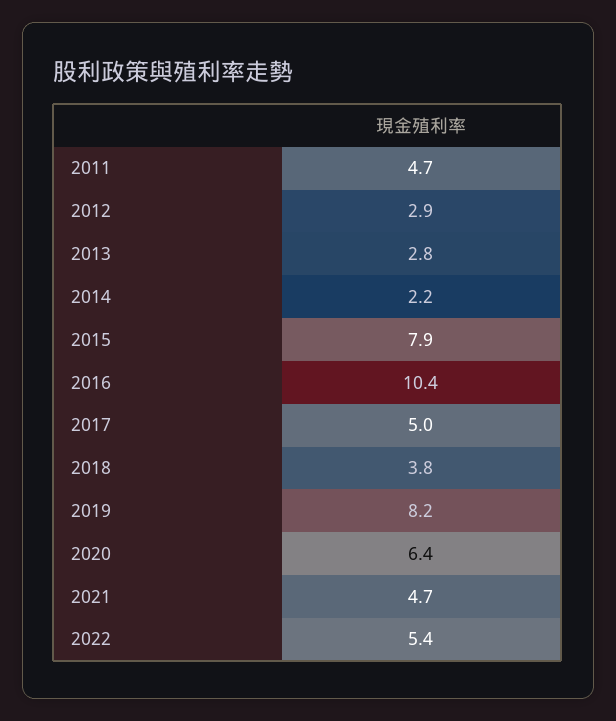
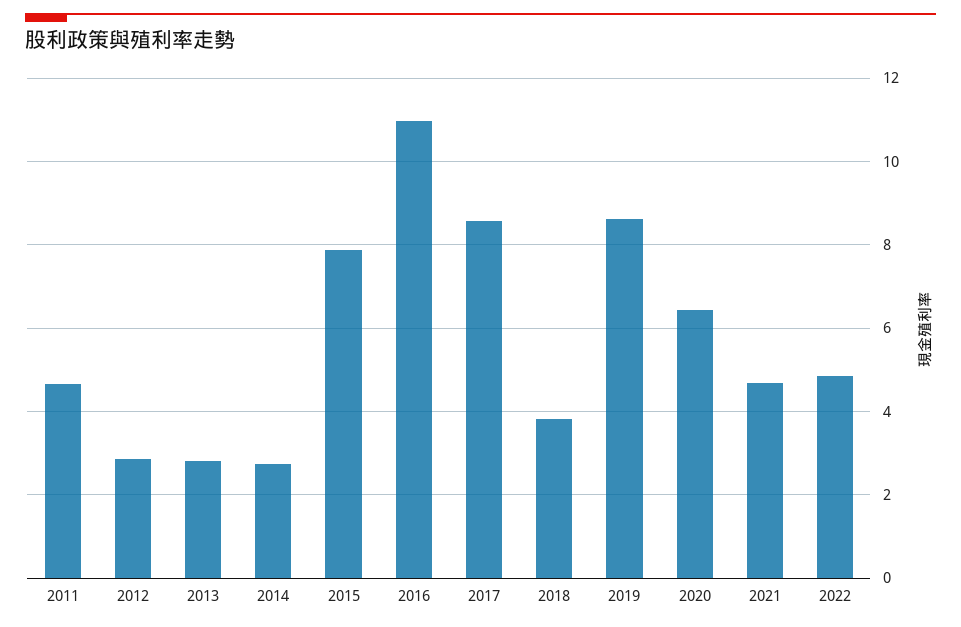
  {
    "2011": 4.7,
    "2012": 2.9,
    "2013": 2.8,
-   "2014": 2.2,
+   "2014": 2.8,
    "2015": 7.9,
-   "2016": 10.4,
+   "2016": 11,
-   "2017": 5,
+   "2017": 8.6,
    "2018": 3.8,
-   "2019": 8.2,
+   "2019": 8.6,
    "2020": 6.4,
    "2021": 4.7,
-   "2022": 5.4
+   "2022": 4.8
  }

